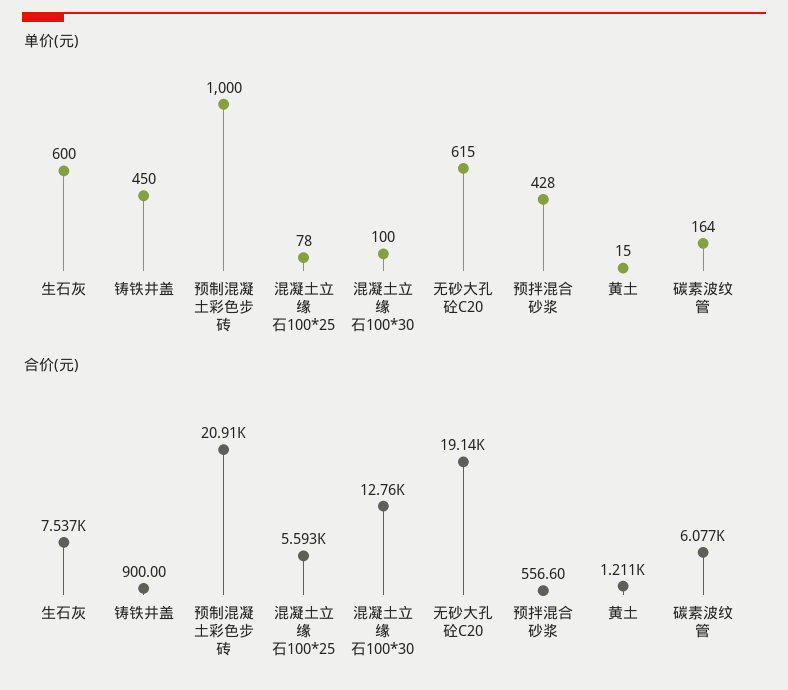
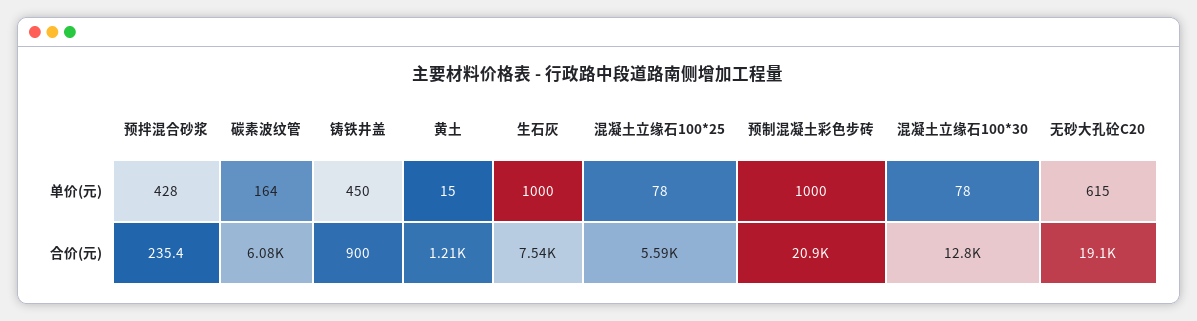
  {
    "单价(元)": {
-     "生石灰": 600,
+     "生石灰": 1000,
      "铸铁井盖": 450,
      "预制混凝土彩色步砖": 1000,
      "混凝土立缘石100*25": 78,
-     "混凝土立缘石100*30": 100,
+     "混凝土立缘石100*30": 78,
      "无砂大孔砼C20": 615,
      "预拌混合砂浆": 428,
      "黄土": 15,
      "碳素波纹管": 164
    },
    "合价(元)": {
      "生石灰": 7537,
      "铸铁井盖": 900,
      "预制混凝土彩色步砖": 20910,
      "混凝土立缘石100*25": 5593,
      "混凝土立缘石100*30": 12760,
      "无砂大孔砼C20": 19140,
-     "预拌混合砂浆": 556.6,
+     "预拌混合砂浆": 235.4,
      "黄土": 1211,
      "碳素波纹管": 6077
    }
  }

